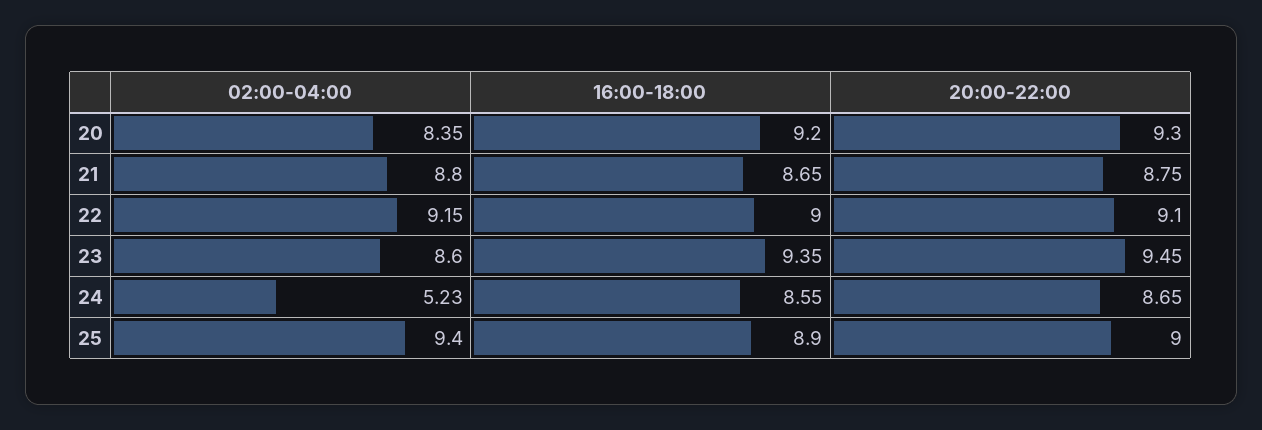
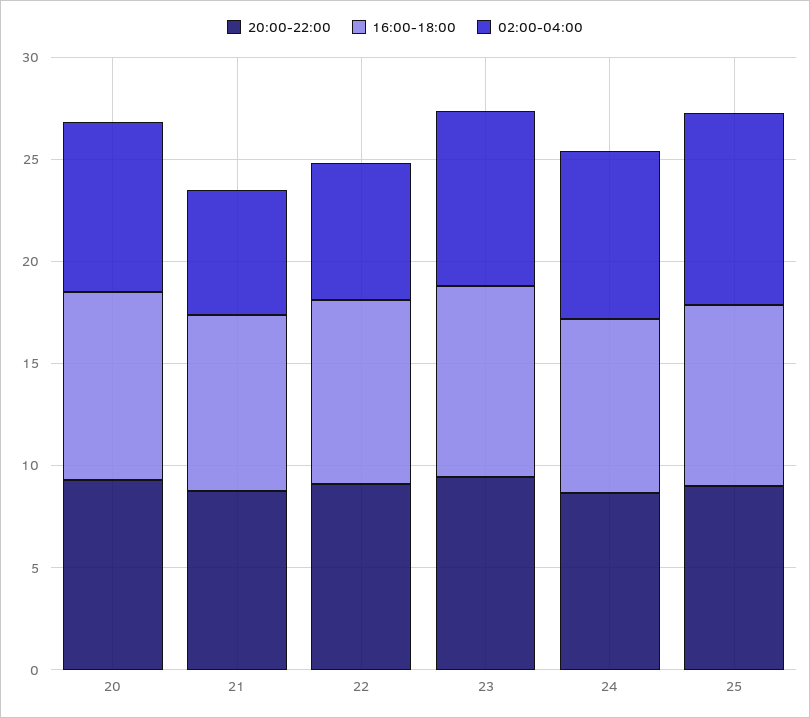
  {
    "02:00-04:00": {
      "20": 8.35,
-     "21": 8.8,
+     "21": 6,
-     "22": 9.15,
+     "22": 7,
      "23": 8.6,
-     "24": 5.23,
+     "24": 8,
      "25": 9.4
    },
    "16:00-18:00": {
      "20": 9.2,
      "21": 8.65,
      "22": 9,
      "23": 9.35,
      "24": 8.55,
      "25": 8.9
    },
    "20:00-22:00": {
      "20": 9.3,
      "21": 8.75,
      "22": 9.1,
      "23": 9.45,
      "24": 8.65,
      "25": 9
    }
  }

